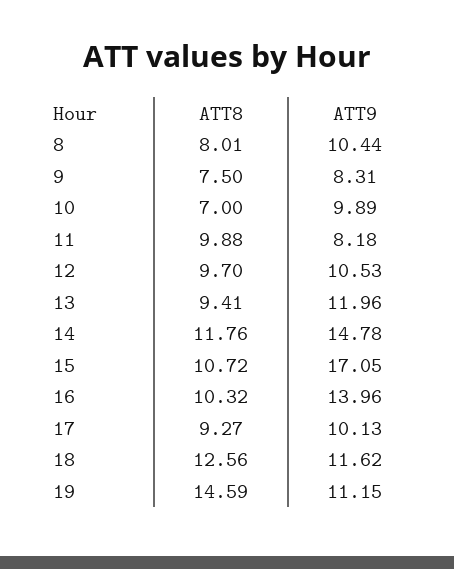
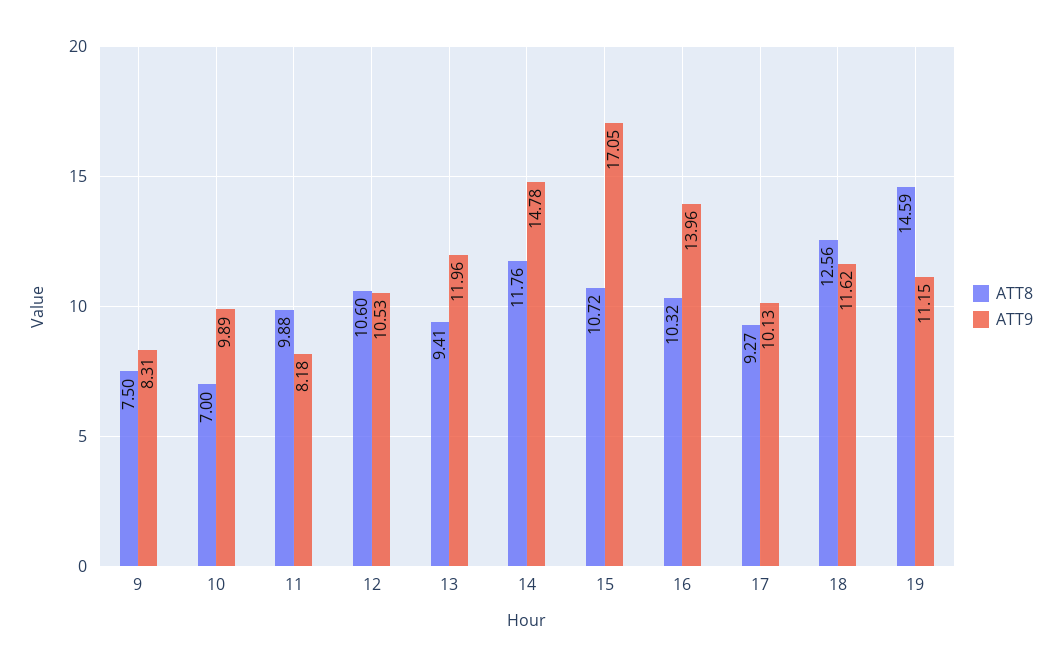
  {
    "ATT8": {
-     "8": 8.01,
      "9": 7.5,
      "10": 7,
      "11": 9.88,
-     "12": 9.7,
+     "12": 10.6,
      "13": 9.41,
      "14": 11.76,
      "15": 10.72,
      "16": 10.32,
      "17": 9.27,
      "18": 12.56,
      "19": 14.59
    },
    "ATT9": {
-     "8": 10.44,
      "9": 8.31,
      "10": 9.89,
      "11": 8.18,
      "12": 10.53,
      "13": 11.96,
      "14": 14.78,
      "15": 17.05,
      "16": 13.96,
      "17": 10.13,
      "18": 11.62,
      "19": 11.15
    }
  }

